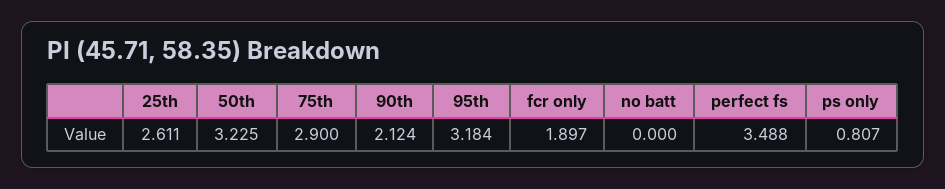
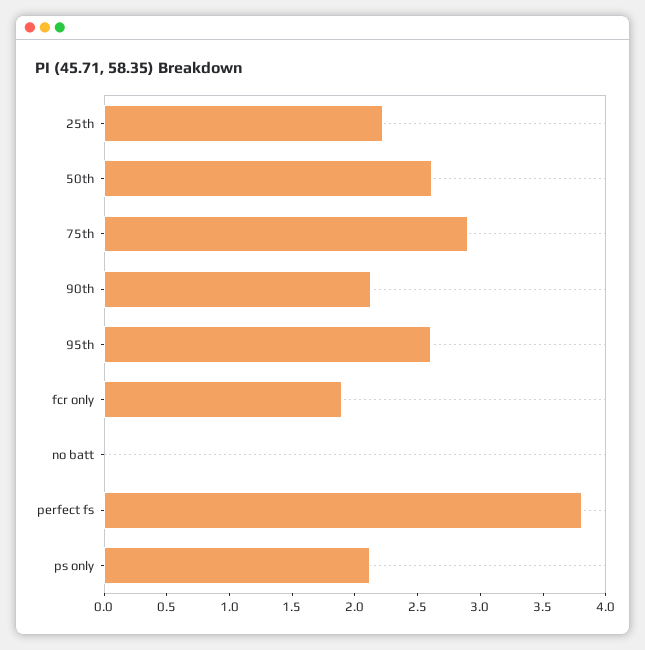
  {
-   "25th": 2.611,
+   "25th": 2.2,
-   "50th": 3.225,
+   "50th": 2.6,
    "75th": 2.9,
    "90th": 2.124,
-   "95th": 3.184,
+   "95th": 2.6,
    "fcr only": 1.897,
    "no batt": 0,
-   "perfect fs": 3.488,
+   "perfect fs": 3.8,
-   "ps only": 0.807
+   "ps only": 2.1
  }

